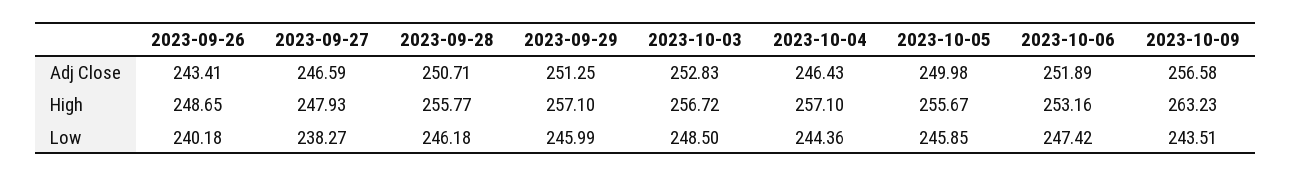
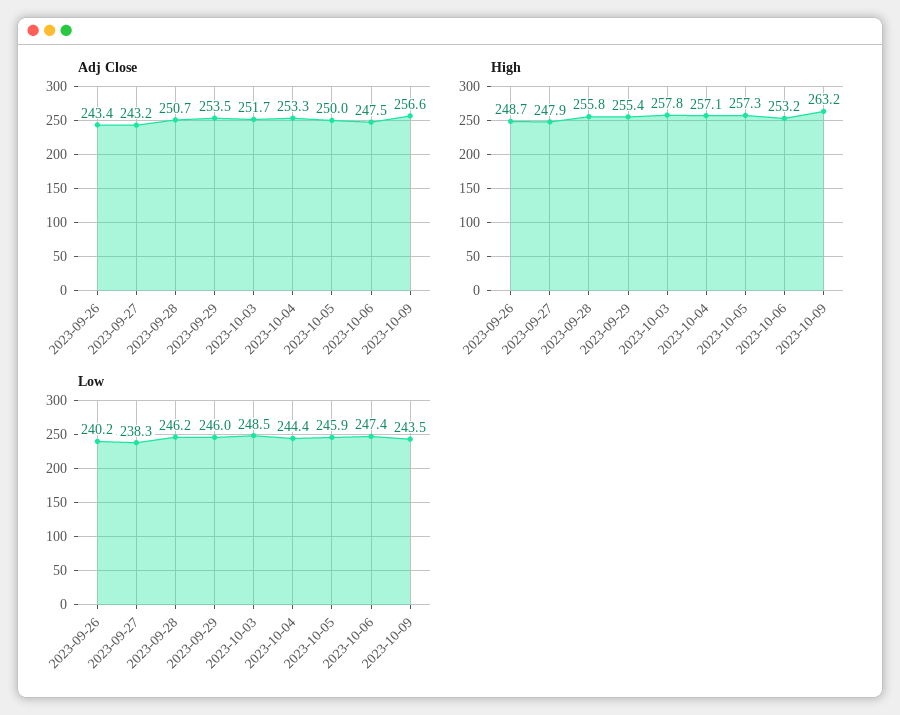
  {
    "Adj Close": {
      "2023-09-26": 243.41,
-     "2023-09-27": 246.59,
+     "2023-09-27": 243.2,
      "2023-09-28": 250.71,
-     "2023-09-29": 251.25,
+     "2023-09-29": 253.5,
-     "2023-10-03": 252.83,
+     "2023-10-03": 251.7,
-     "2023-10-04": 246.43,
+     "2023-10-04": 253.3,
      "2023-10-05": 249.98,
-     "2023-10-06": 251.89,
+     "2023-10-06": 247.5,
      "2023-10-09": 256.58
    },
    "High": {
      "2023-09-26": 248.65,
      "2023-09-27": 247.93,
      "2023-09-28": 255.77,
-     "2023-09-29": 257.1,
+     "2023-09-29": 255.4,
-     "2023-10-03": 256.72,
+     "2023-10-03": 257.8,
      "2023-10-04": 257.1,
-     "2023-10-05": 255.67,
+     "2023-10-05": 257.3,
      "2023-10-06": 253.16,
      "2023-10-09": 263.23
    },
    "Low": {
      "2023-09-26": 240.18,
      "2023-09-27": 238.27,
      "2023-09-28": 246.18,
      "2023-09-29": 245.99,
      "2023-10-03": 248.5,
      "2023-10-04": 244.36,
      "2023-10-05": 245.85,
      "2023-10-06": 247.42,
      "2023-10-09": 243.51
    }
  }

